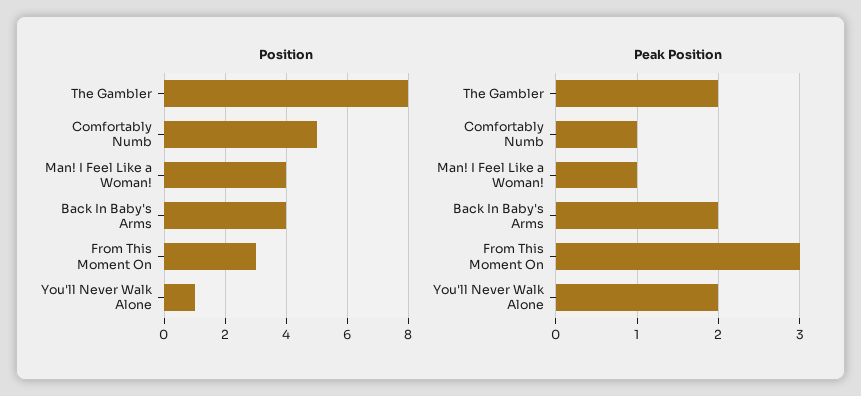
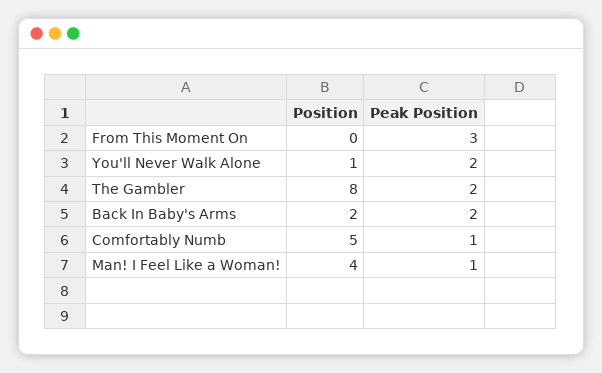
  {
    "Position": {
      "The Gambler": 8,
      "Comfortably Numb": 5,
      "Man! I Feel Like a Woman!": 4,
-     "Back In Baby's Arms": 4,
+     "Back In Baby's Arms": 2,
-     "From This Moment On": 3,
+     "From This Moment On": 0,
      "You'll Never Walk Alone": 1
    },
    "Peak Position": {
      "The Gambler": 2,
      "Comfortably Numb": 1,
      "Man! I Feel Like a Woman!": 1,
      "Back In Baby's Arms": 2,
      "From This Moment On": 3,
      "You'll Never Walk Alone": 2
    }
  }

